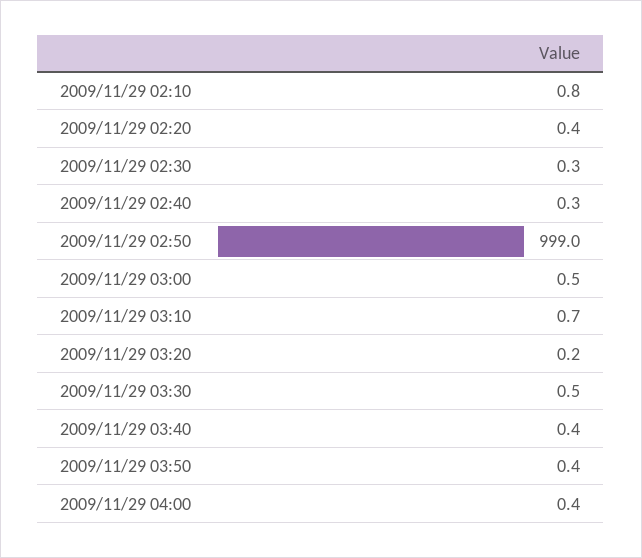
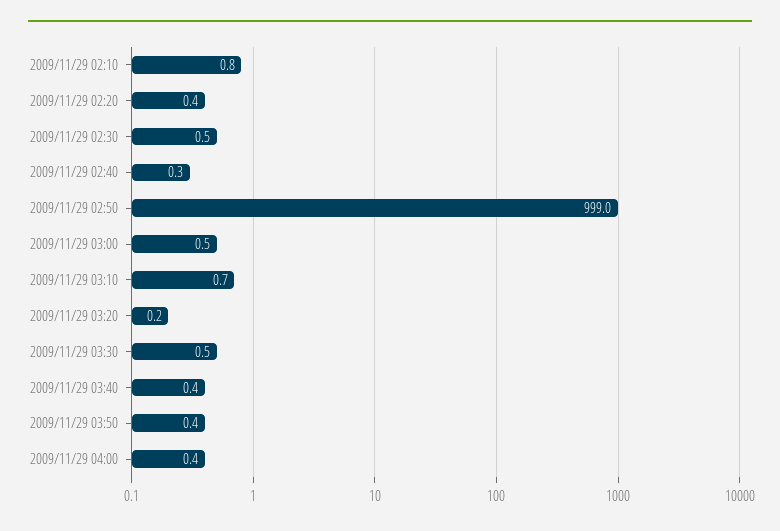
  {
    "2009/11/29 02:10": 0.8,
    "2009/11/29 02:20": 0.4,
-   "2009/11/29 02:30": 0.3,
+   "2009/11/29 02:30": 0.5,
    "2009/11/29 02:40": 0.3,
    "2009/11/29 02:50": 999,
    "2009/11/29 03:00": 0.5,
    "2009/11/29 03:10": 0.7,
    "2009/11/29 03:20": 0.2,
    "2009/11/29 03:30": 0.5,
    "2009/11/29 03:40": 0.4,
    "2009/11/29 03:50": 0.4,
    "2009/11/29 04:00": 0.4
  }

